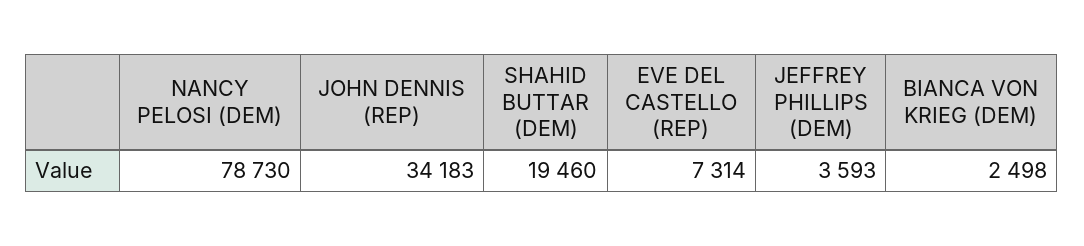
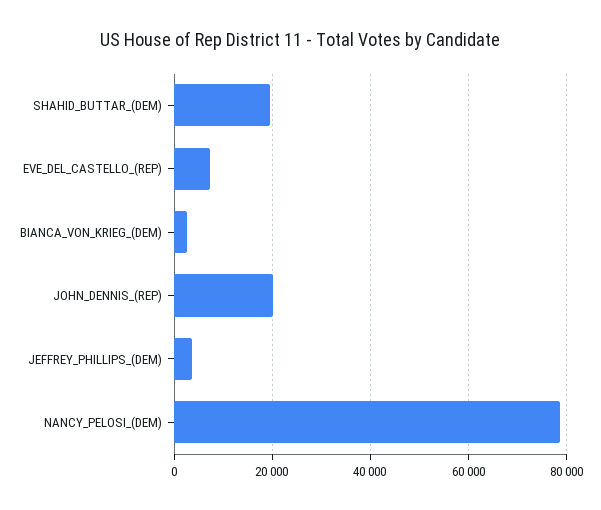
  {
    "NANCY PELOSI (DEM)": 78730,
-   "JOHN DENNIS (REP)": 34183,
+   "JOHN DENNIS (REP)": 20000,
    "SHAHID BUTTAR (DEM)": 19460,
    "EVE DEL CASTELLO (REP)": 7314,
    "JEFFREY PHILLIPS (DEM)": 3593,
    "BIANCA VON KRIEG (DEM)": 2498
  }

